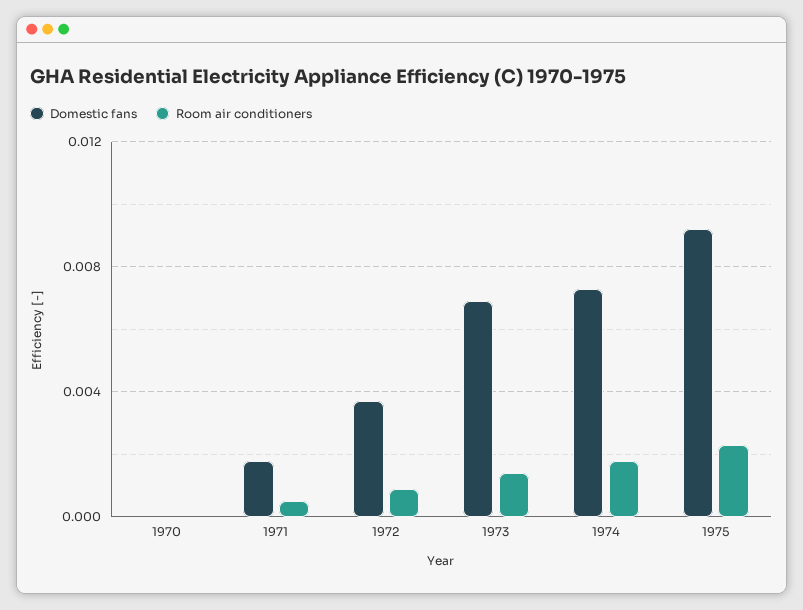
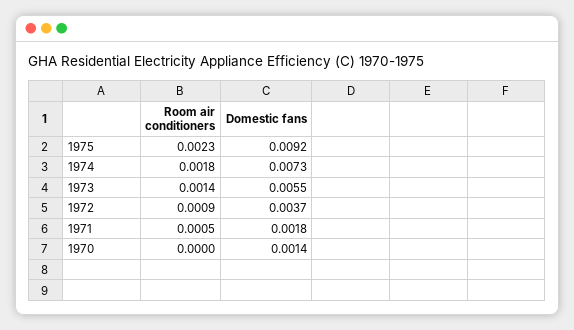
  {
    "Domestic fans": {
-     "1970": 0,
+     "1970": 0.0014,
      "1971": 0.0018,
      "1972": 0.0037,
-     "1973": 0.007,
+     "1973": 0.0055,
      "1974": 0.0073,
      "1975": 0.0092
    },
    "Room air conditioners": {
      "1970": 0,
      "1971": 0.0005,
      "1972": 0.0009,
      "1973": 0.0014,
      "1974": 0.0018,
      "1975": 0.0023
    }
  }

